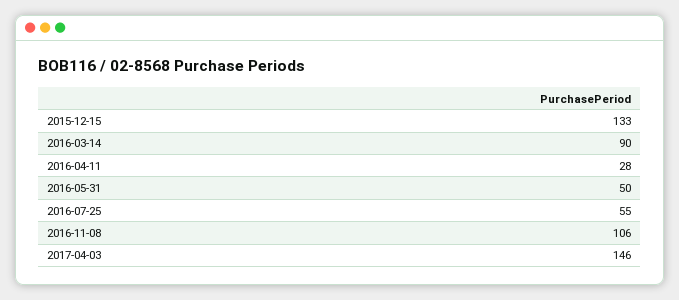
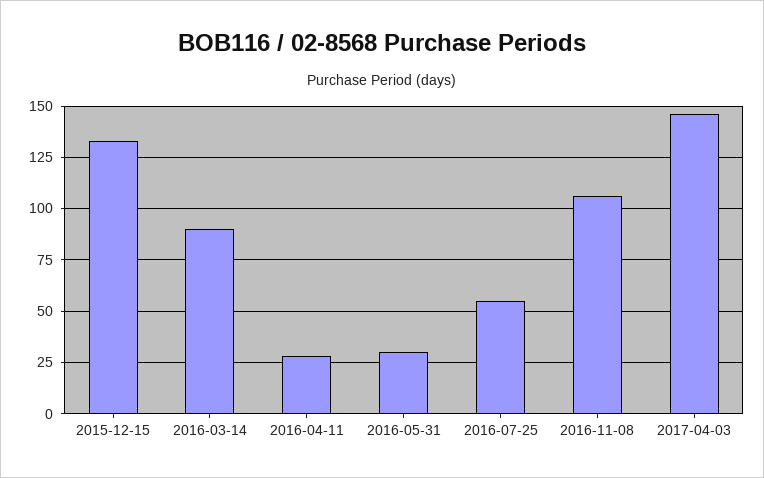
  {
    "2015-12-15": 133,
    "2016-03-14": 90,
    "2016-04-11": 28,
-   "2016-05-31": 50,
+   "2016-05-31": 30,
    "2016-07-25": 55,
    "2016-11-08": 106,
    "2017-04-03": 146
  }

